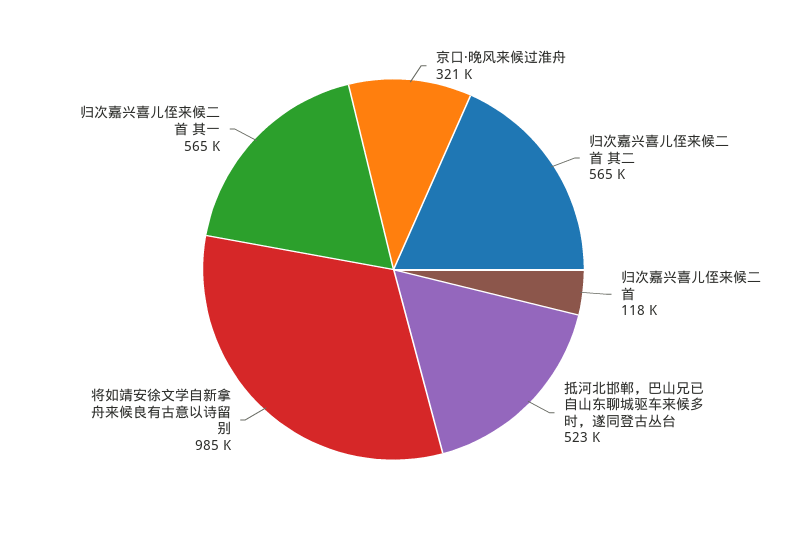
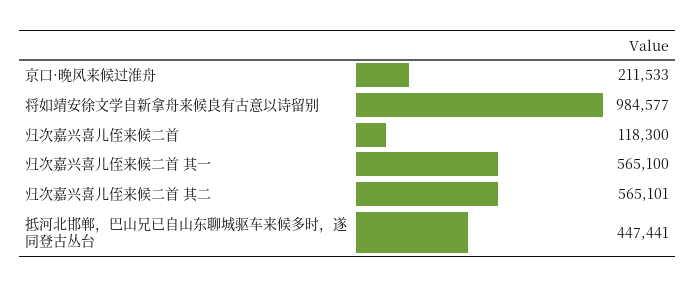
  {
-   "京口·晚风来候过淮舟": 321000,
+   "京口·晚风来候过淮舟": 211533,
    "归次嘉兴喜儿侄来候二首 其二": 565101,
    "归次嘉兴喜儿侄来候二首": 118300,
-   "抵河北邯郸，巴山兄已自山东聊城驱车来候多时，遂同登古丛台": 523000,
+   "抵河北邯郸，巴山兄已自山东聊城驱车来候多时，遂同登古丛台": 447441,
    "将如靖安徐文学自新拿舟来候良有古意以诗留别": 984577,
    "归次嘉兴喜儿侄来候二首 其一": 565100
  }

